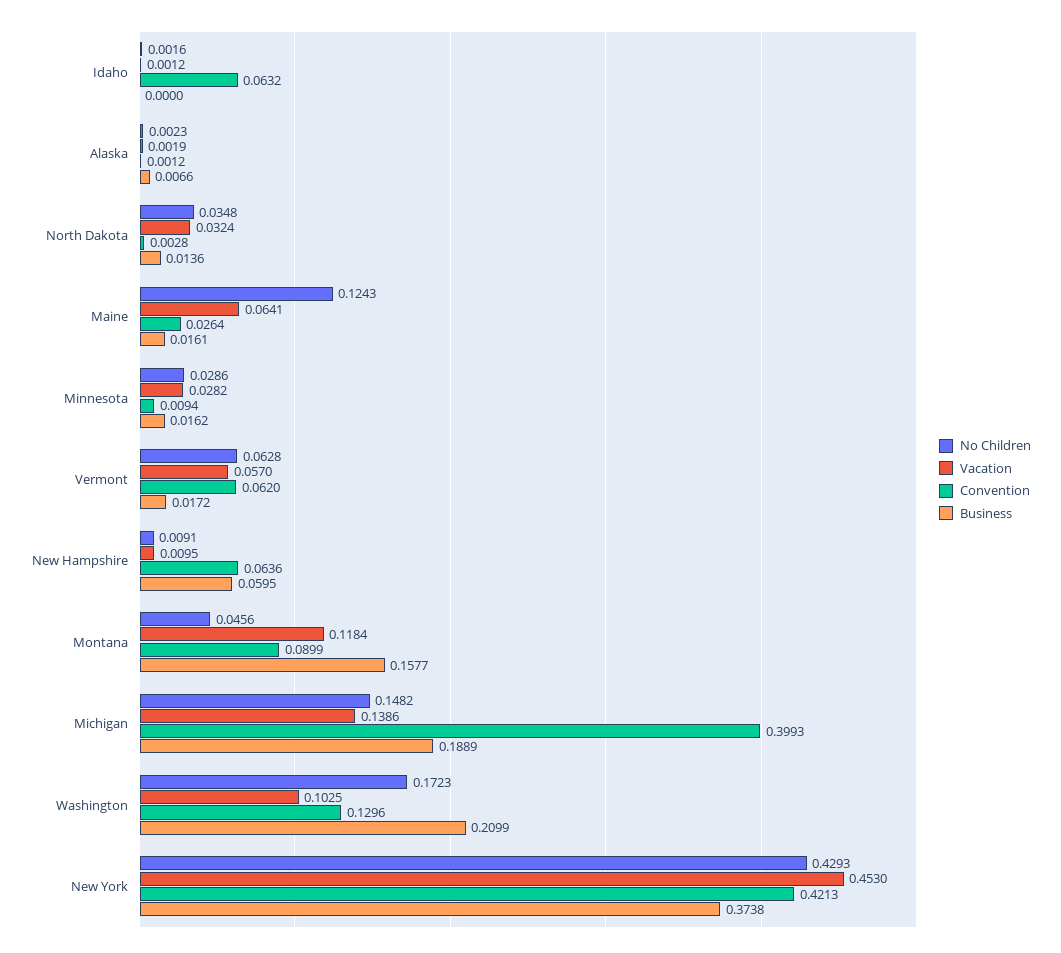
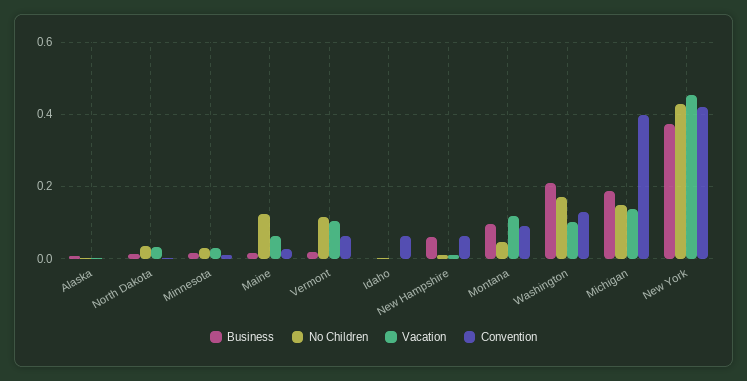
  {
    "No Children": {
      "Idaho": 0.0016,
      "Alaska": 0.0023,
      "North Dakota": 0.0348,
      "Maine": 0.1243,
      "Minnesota": 0.0286,
-     "Vermont": 0.0628,
+     "Vermont": 0.12,
      "New Hampshire": 0.0091,
      "Montana": 0.0456,
      "Michigan": 0.1482,
      "Washington": 0.1723,
      "New York": 0.4293
    },
    "Vacation": {
      "Idaho": 0.0012,
      "Alaska": 0.0019,
      "North Dakota": 0.0324,
      "Maine": 0.0641,
      "Minnesota": 0.0282,
-     "Vermont": 0.057,
+     "Vermont": 0.1,
      "New Hampshire": 0.0095,
      "Montana": 0.1184,
      "Michigan": 0.1386,
      "Washington": 0.1025,
      "New York": 0.453
    },
    "Convention": {
      "Idaho": 0.0632,
      "Alaska": 0.0012,
      "North Dakota": 0.0028,
      "Maine": 0.0264,
      "Minnesota": 0.0094,
      "Vermont": 0.062,
      "New Hampshire": 0.0636,
      "Montana": 0.0899,
      "Michigan": 0.3993,
      "Washington": 0.1296,
      "New York": 0.4213
    },
    "Business": {
      "Idaho": 0,
      "Alaska": 0.0066,
      "North Dakota": 0.0136,
      "Maine": 0.0161,
      "Minnesota": 0.0162,
      "Vermont": 0.0172,
      "New Hampshire": 0.0595,
-     "Montana": 0.1577,
+     "Montana": 0.1,
      "Michigan": 0.1889,
      "Washington": 0.2099,
      "New York": 0.3738
    }
  }

